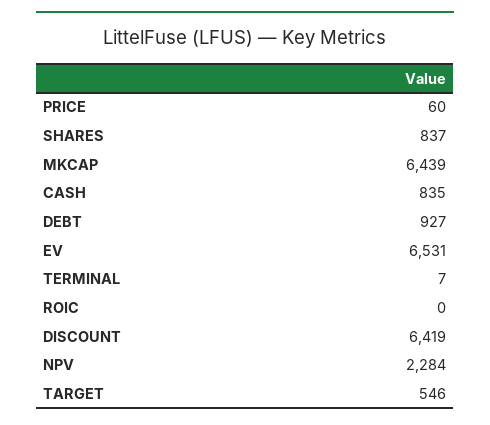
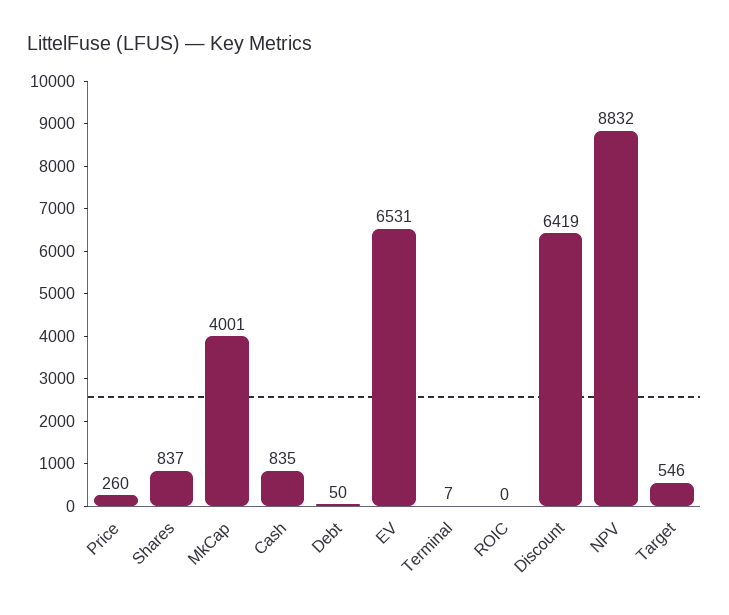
  {
-   "PRICE": 60,
+   "PRICE": 260,
    "SHARES": 837,
-   "MKCAP": 6439,
+   "MKCAP": 4001,
    "CASH": 835,
-   "DEBT": 927,
+   "DEBT": 50,
    "EV": 6531,
    "TERMINAL": 7,
    "ROIC": 0,
    "DISCOUNT": 6419,
-   "NPV": 2284,
+   "NPV": 8832,
    "TARGET": 546
  }

